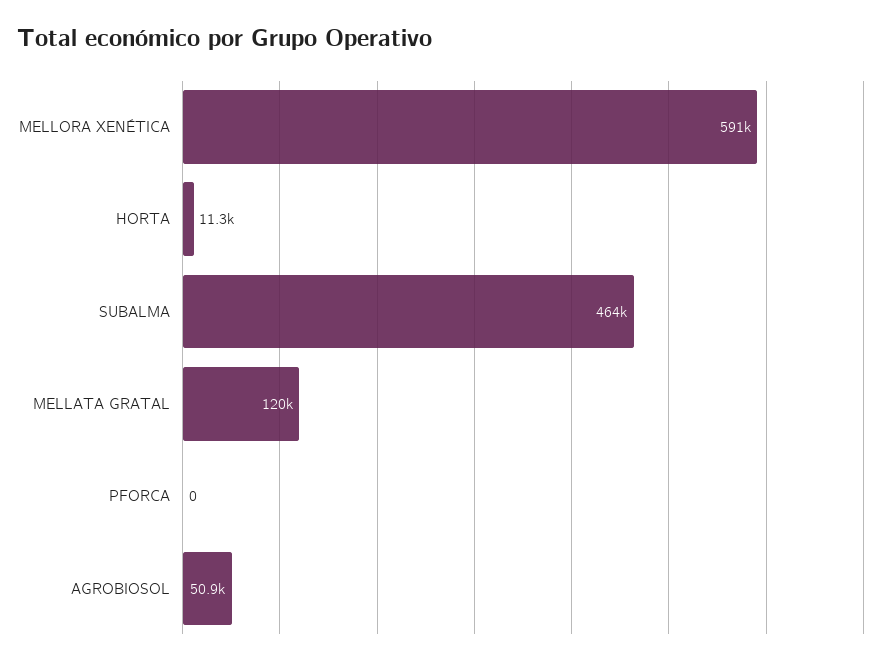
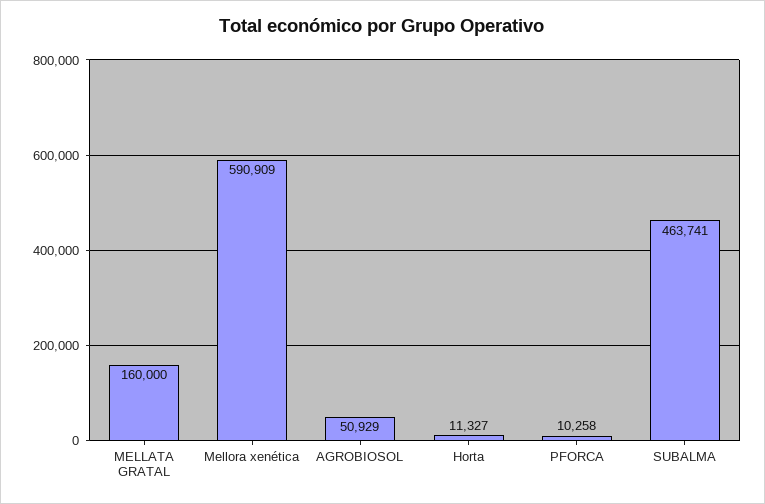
  {
    "MELLORA XENÉTICA": 590909,
    "HORTA": 11327,
    "SUBALMA": 463741,
-   "MELLATA GRATAL": 120000,
+   "MELLATA GRATAL": 160000,
-   "PFORCA": 0,
+   "PFORCA": 10258,
    "AGROBIOSOL": 50929
  }

